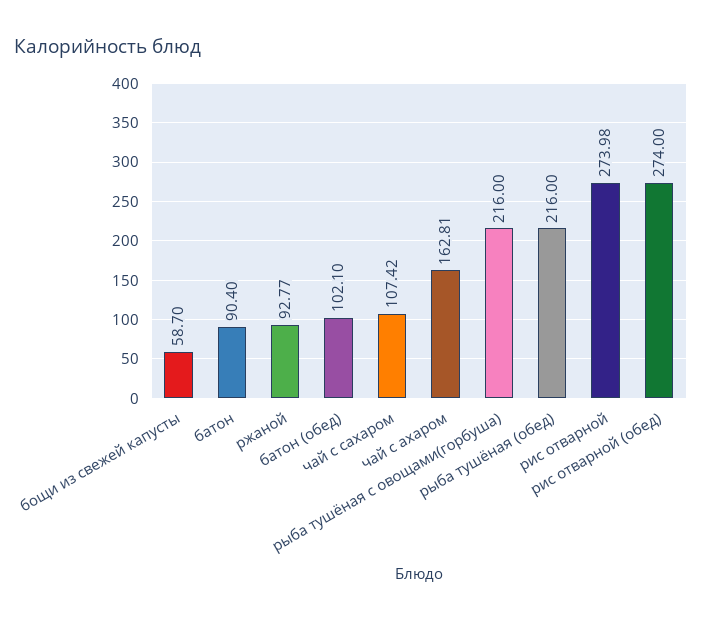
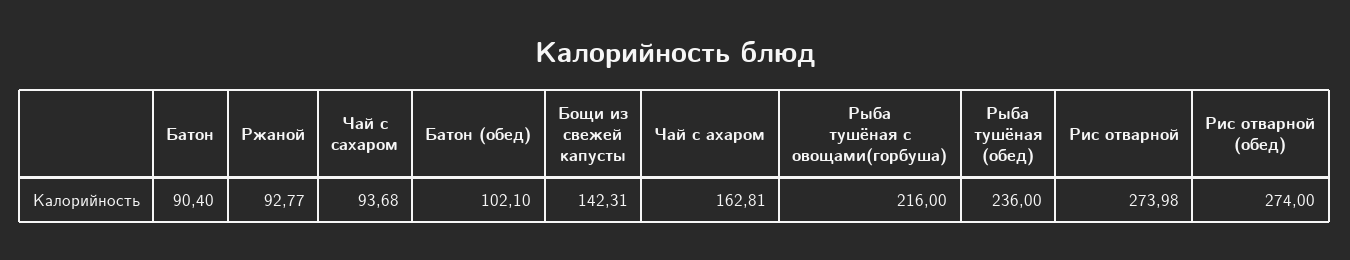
  {
-   "бощи из свежей капусты": 58.7,
+   "бощи из свежей капусты": 142.31,
    "батон": 90.4,
    "ржаной": 92.77,
    "батон (обед)": 102.1,
-   "чай с сахаром": 107.42,
+   "чай с сахаром": 93.68,
    "чай с ахаром": 162.81,
    "рыба тушёная с овощами(горбуша)": 216,
-   "рыба тушёная (обед)": 216,
+   "рыба тушёная (обед)": 236,
    "рис отварной": 273.98,
    "рис отварной (обед)": 274
  }

